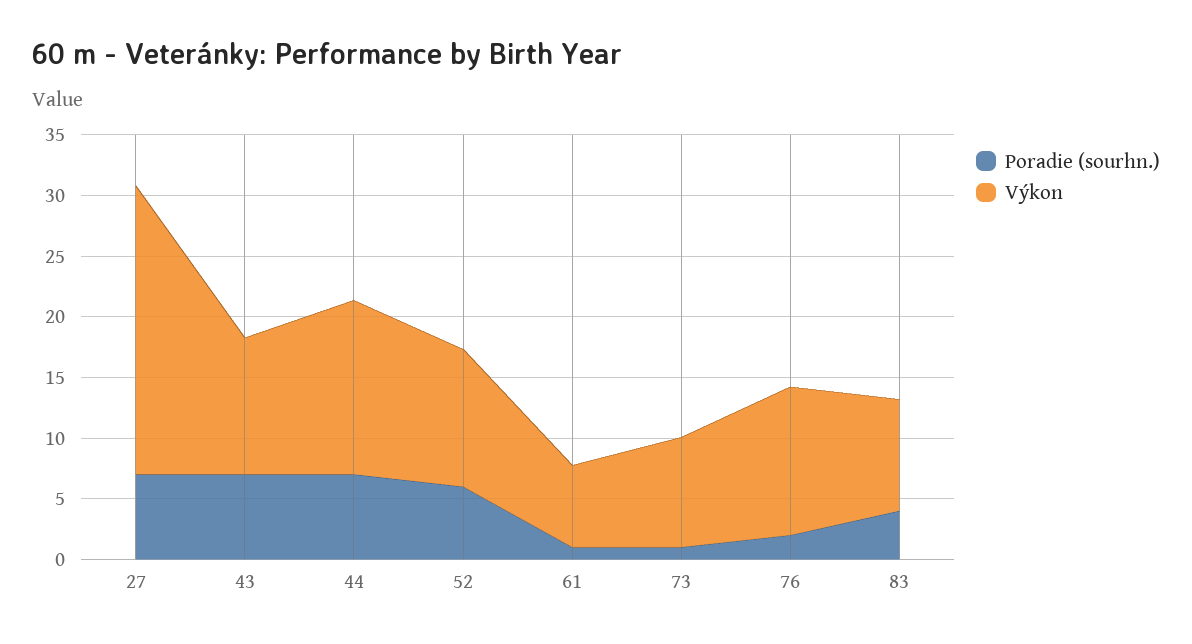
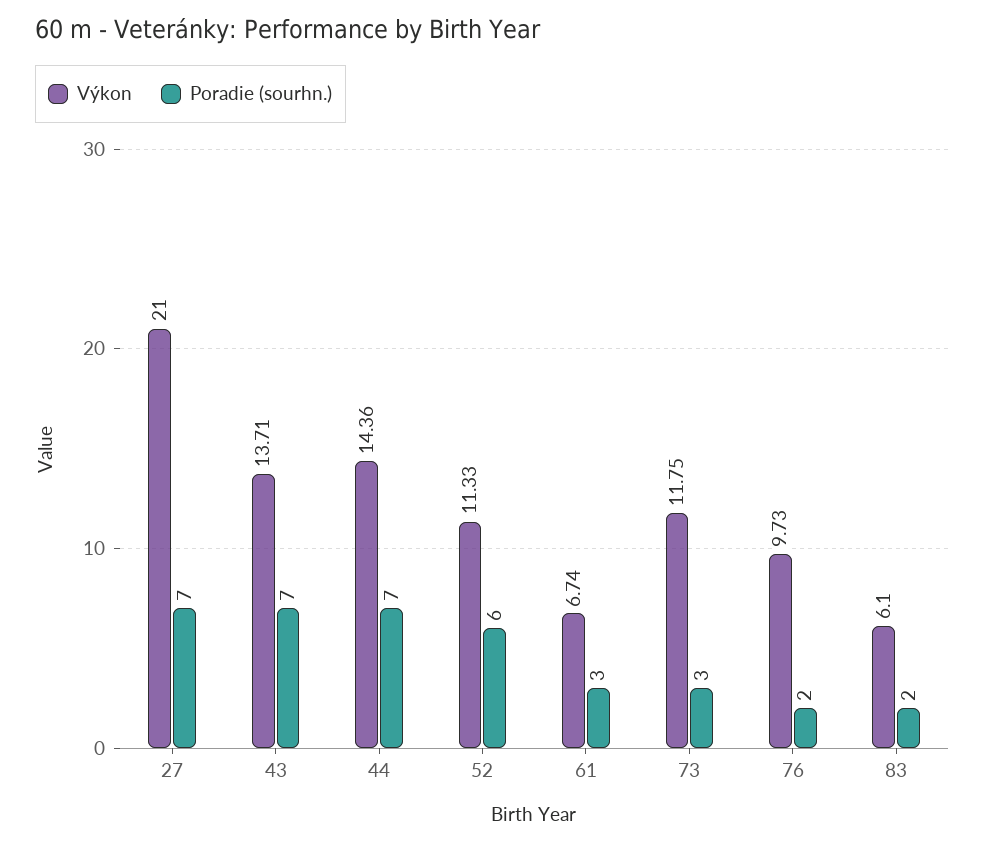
  {
    "Poradie (sourhn.)": {
      "27": 7,
      "43": 7,
      "44": 7,
      "52": 6,
-     "61": 1,
+     "61": 3,
-     "73": 1,
+     "73": 3,
      "76": 2,
-     "83": 4
+     "83": 2
    },
    "Výkon": {
-     "27": 24,
+     "27": 21,
-     "43": 11,
+     "43": 13.71,
      "44": 14.36,
      "52": 11.33,
      "61": 6.74,
-     "73": 9,
+     "73": 11.75,
-     "76": 12,
+     "76": 9.73,
-     "83": 9
+     "83": 6.1
    }
  }

